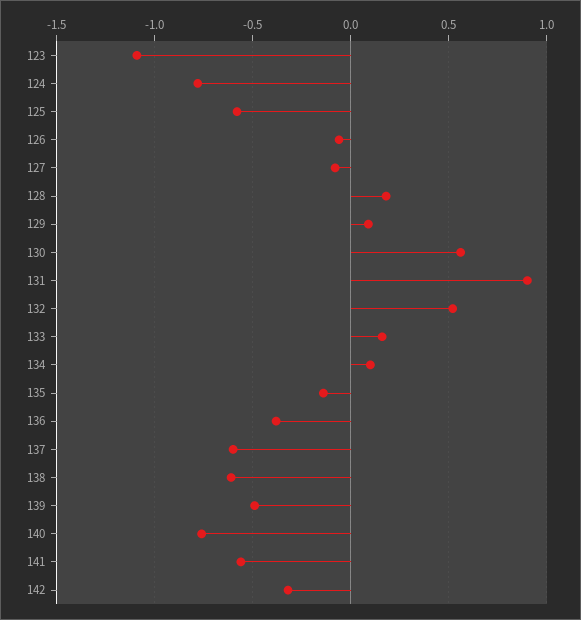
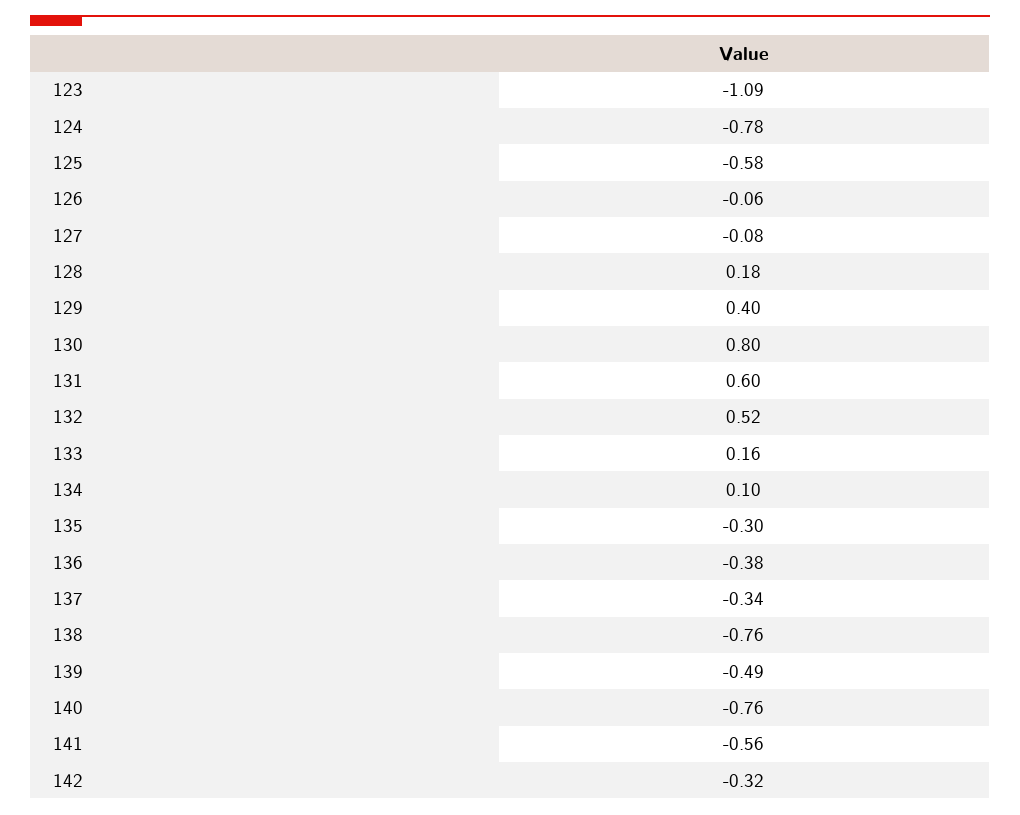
  {
    "123": -1.09,
    "124": -0.78,
    "125": -0.58,
    "126": -0.06,
    "127": -0.08,
    "128": 0.18,
-   "129": 0.1,
+   "129": 0.4,
-   "130": 0.55,
+   "130": 0.8,
-   "131": 0.9,
+   "131": 0.6,
    "132": 0.52,
    "133": 0.16,
    "134": 0.1,
-   "135": -0.15,
+   "135": -0.3,
    "136": -0.38,
-   "137": -0.6,
+   "137": -0.34,
-   "138": -0.6,
+   "138": -0.76,
    "139": -0.49,
    "140": -0.76,
    "141": -0.56,
    "142": -0.32
  }

